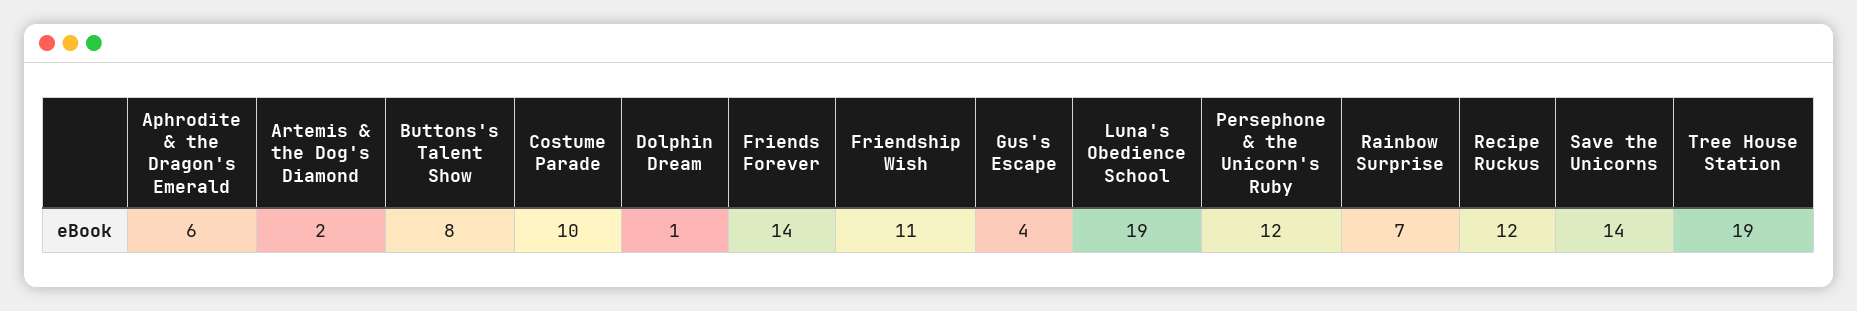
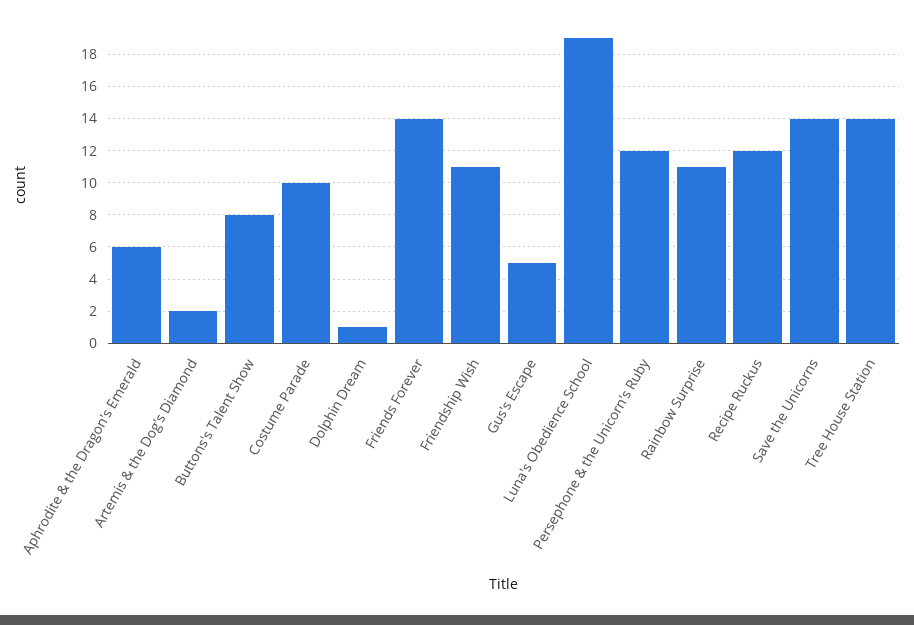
  {
    "Aphrodite & the Dragon's Emerald": 6,
    "Artemis & the Dog's Diamond": 2,
    "Buttons's Talent Show": 8,
    "Costume Parade": 10,
    "Dolphin Dream": 1,
    "Friends Forever": 14,
    "Friendship Wish": 11,
-   "Gus's Escape": 4,
+   "Gus's Escape": 5,
    "Luna's Obedience School": 19,
    "Persephone & the Unicorn's Ruby": 12,
-   "Rainbow Surprise": 7,
+   "Rainbow Surprise": 11,
    "Recipe Ruckus": 12,
    "Save the Unicorns": 14,
-   "Tree House Station": 19
+   "Tree House Station": 14
  }

